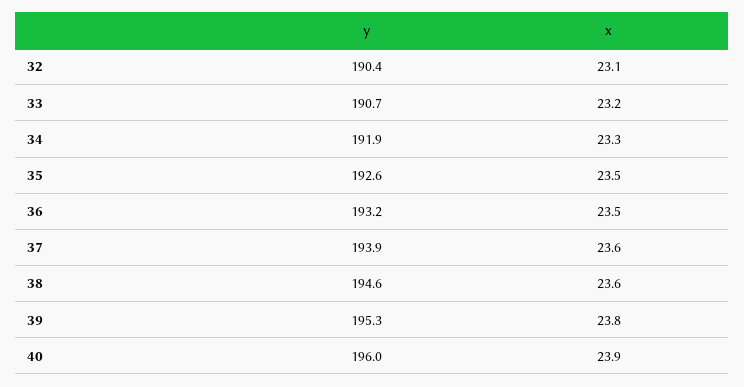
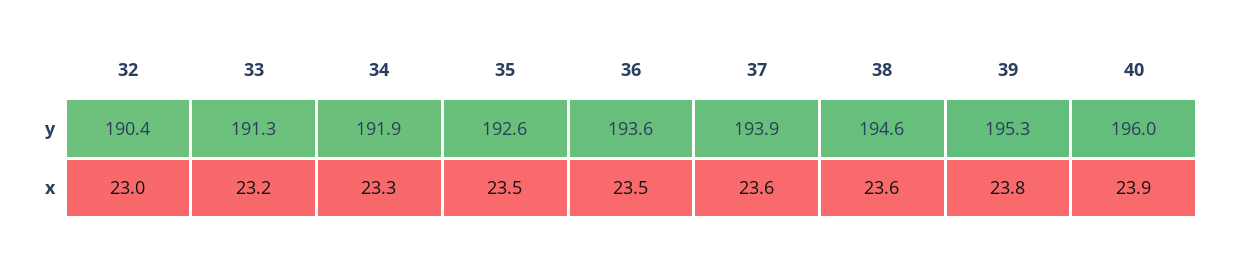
  {
    "y": {
      "32": 190.4,
-     "33": 190.7,
+     "33": 191.3,
      "34": 191.9,
      "35": 192.6,
-     "36": 193.2,
+     "36": 193.6,
      "37": 193.9,
      "38": 194.6,
      "39": 195.3,
      "40": 196
    },
    "x": {
-     "32": 23.1,
+     "32": 23,
      "33": 23.2,
      "34": 23.3,
      "35": 23.5,
      "36": 23.5,
      "37": 23.6,
      "38": 23.6,
      "39": 23.8,
      "40": 23.9
    }
  }

